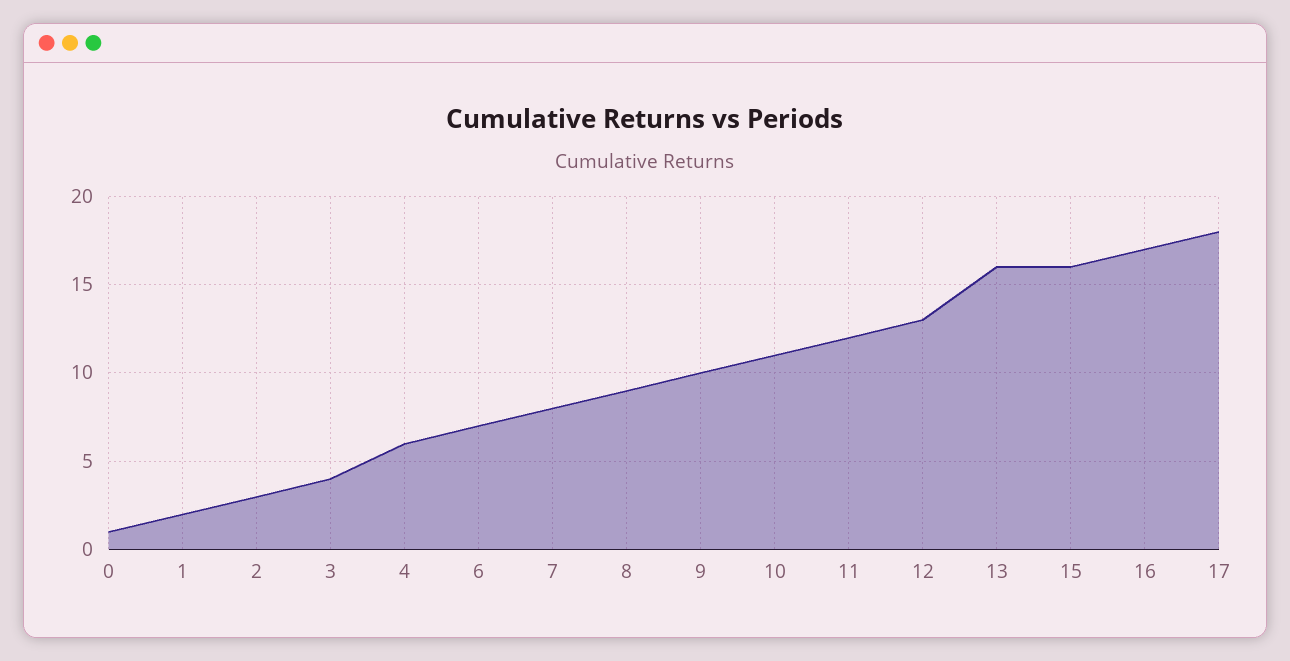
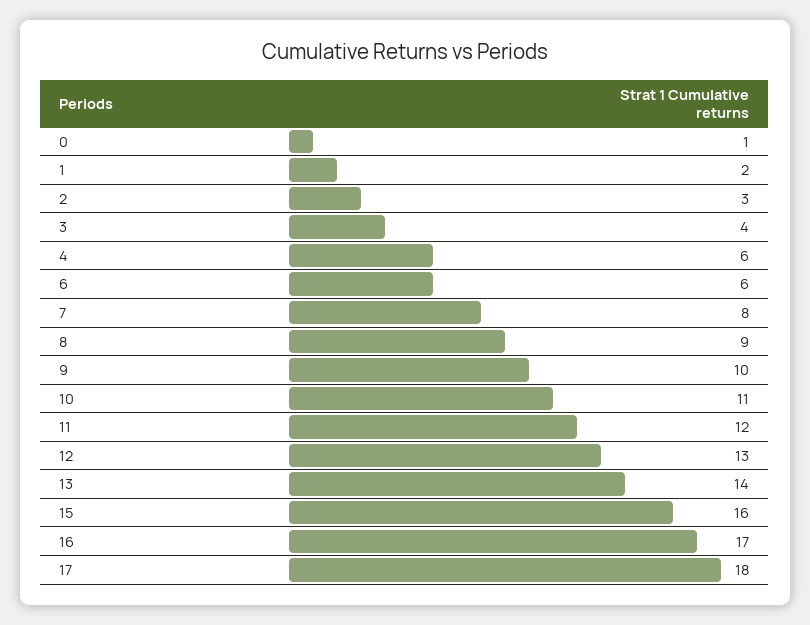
  {
    "0": 1,
    "1": 2,
    "2": 3,
    "3": 4,
    "4": 6,
-   "6": 7,
+   "6": 6,
    "7": 8,
    "8": 9,
    "9": 10,
    "10": 11,
    "11": 12,
    "12": 13,
-   "13": 16,
+   "13": 14,
    "15": 16,
    "16": 17,
    "17": 18
  }

